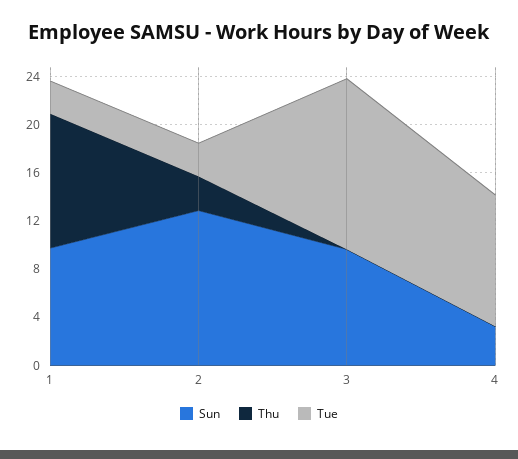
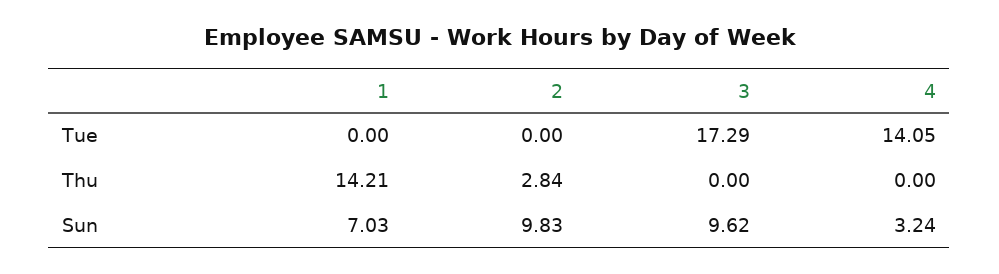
  {
    "Sun": {
-     "1": 10,
+     "1": 7.03,
-     "2": 13,
+     "2": 9.83,
      "3": 9.62,
      "4": 3.24
    },
    "Thu": {
-     "1": 11,
+     "1": 14.21,
      "2": 2.84,
      "3": 0,
      "4": 0
    },
    "Tue": {
-     "1": 3,
+     "1": 0,
-     "2": 3,
+     "2": 0,
-     "3": 14,
+     "3": 17.29,
-     "4": 11
+     "4": 14.05
    }
  }

